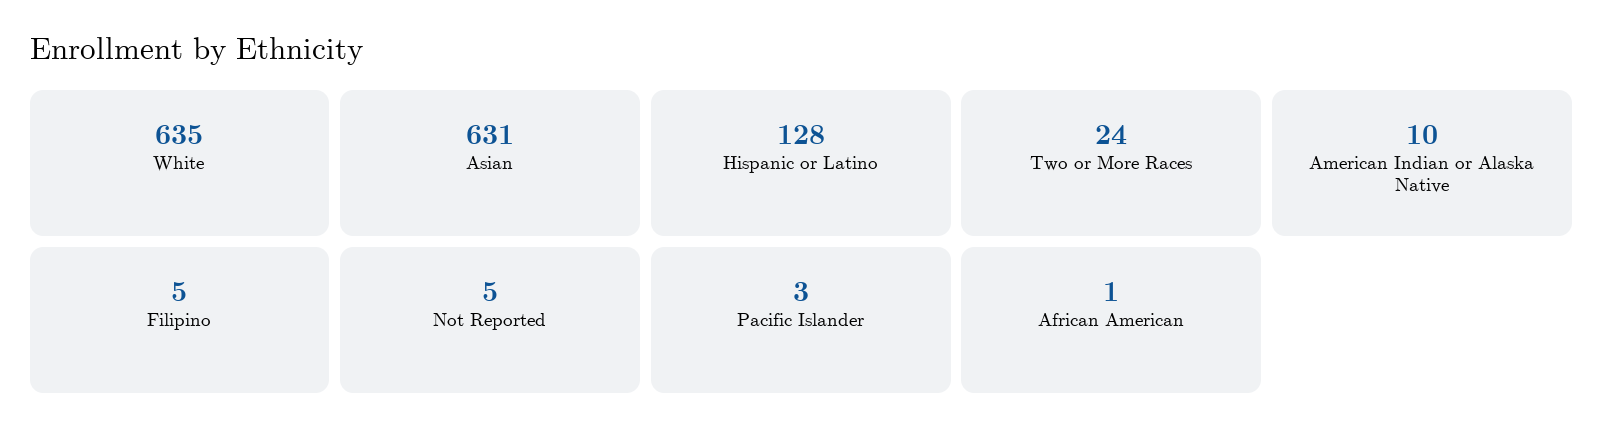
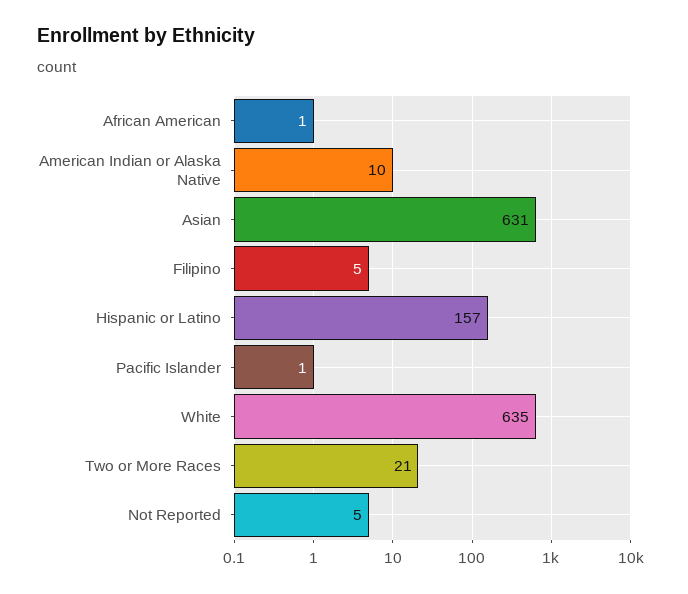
  {
    "White": 635,
    "Asian": 631,
-   "Hispanic or Latino": 128,
+   "Hispanic or Latino": 157,
-   "Two or More Races": 24,
+   "Two or More Races": 21,
    "American Indian or Alaska Native": 10,
    "Filipino": 5,
    "Not Reported": 5,
-   "Pacific Islander": 3,
+   "Pacific Islander": 1,
    "African American": 1
  }

